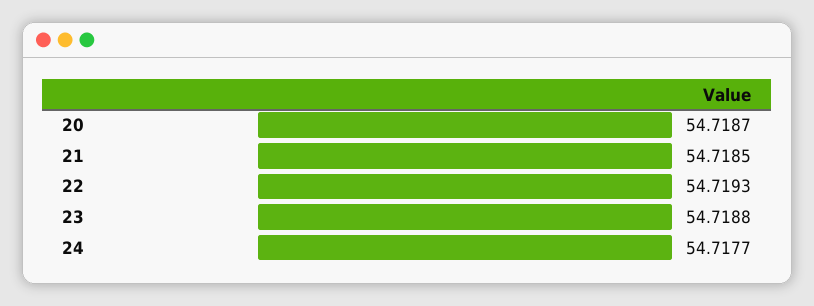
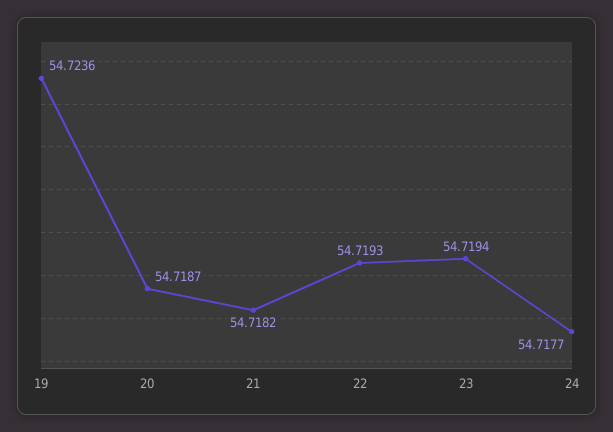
  {
    "20": 54.7187,
-   "21": 54.7185,
+   "21": 54.7182,
    "22": 54.7193,
-   "23": 54.7188,
+   "23": 54.7194,
-   "24": 54.7177
+   "24": 54.7177,
+   "19": 54.7236
  }

